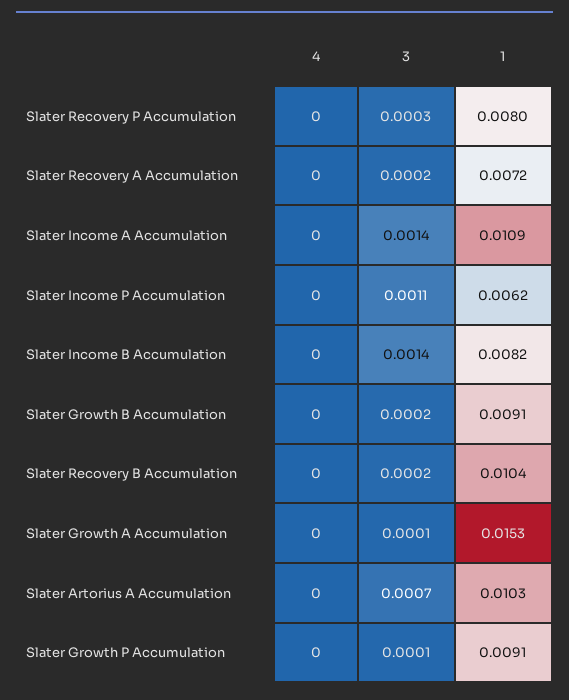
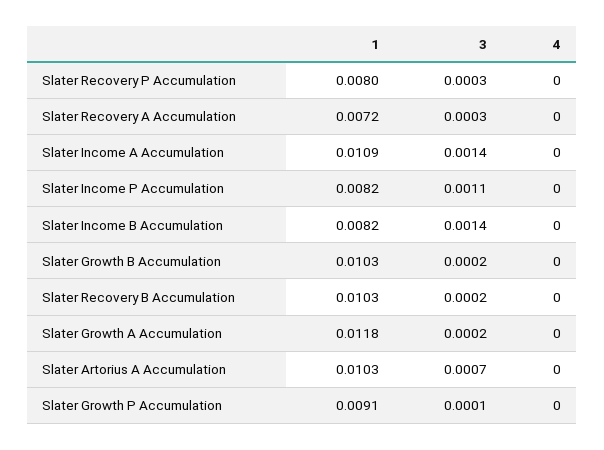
  {
    "4": {
      "Slater Recovery P Accumulation": 0,
      "Slater Recovery A Accumulation": 0,
      "Slater Income A Accumulation": 0,
      "Slater Income P Accumulation": 0,
      "Slater Income B Accumulation": 0,
      "Slater Growth B Accumulation": 0,
      "Slater Recovery B Accumulation": 0,
      "Slater Growth A Accumulation": 0,
      "Slater Artorius A Accumulation": 0,
      "Slater Growth P Accumulation": 0
    },
    "3": {
      "Slater Recovery P Accumulation": 0.0003,
-     "Slater Recovery A Accumulation": 0.0002,
+     "Slater Recovery A Accumulation": 0.0003,
      "Slater Income A Accumulation": 0.0014,
      "Slater Income P Accumulation": 0.0011,
      "Slater Income B Accumulation": 0.0014,
      "Slater Growth B Accumulation": 0.0002,
      "Slater Recovery B Accumulation": 0.0002,
-     "Slater Growth A Accumulation": 0.0001,
+     "Slater Growth A Accumulation": 0.0002,
      "Slater Artorius A Accumulation": 0.0007,
      "Slater Growth P Accumulation": 0.0001
    },
    "1": {
      "Slater Recovery P Accumulation": 0.008,
      "Slater Recovery A Accumulation": 0.0072,
      "Slater Income A Accumulation": 0.0109,
-     "Slater Income P Accumulation": 0.0062,
+     "Slater Income P Accumulation": 0.0082,
      "Slater Income B Accumulation": 0.0082,
-     "Slater Growth B Accumulation": 0.0091,
+     "Slater Growth B Accumulation": 0.0103,
-     "Slater Recovery B Accumulation": 0.0104,
+     "Slater Recovery B Accumulation": 0.0103,
-     "Slater Growth A Accumulation": 0.0153,
+     "Slater Growth A Accumulation": 0.0118,
      "Slater Artorius A Accumulation": 0.0103,
      "Slater Growth P Accumulation": 0.0091
    }
  }

